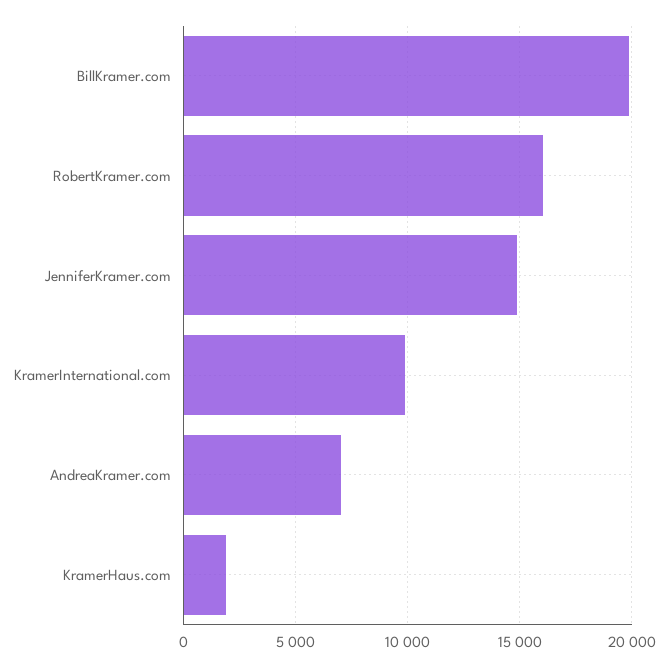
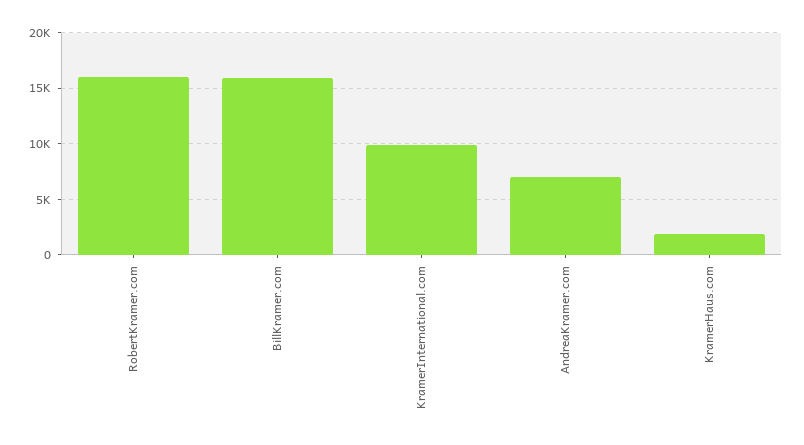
  {
-   "BillKramer.com": 20000,
+   "BillKramer.com": 16000,
    "RobertKramer.com": 16000,
-   "JenniferKramer.com": 15000,
    "KramerInternational.com": 10000,
    "AndreaKramer.com": 7000,
    "KramerHaus.com": 2000
  }

